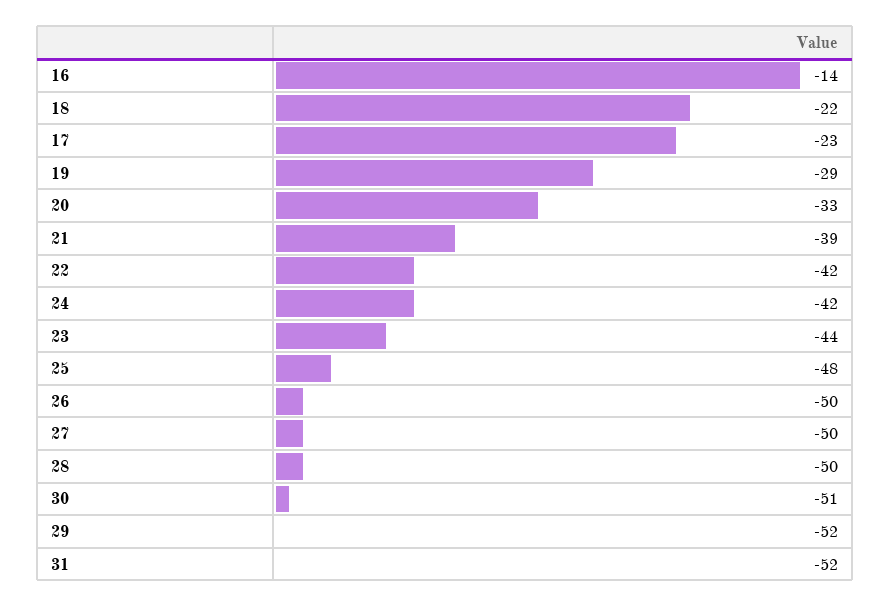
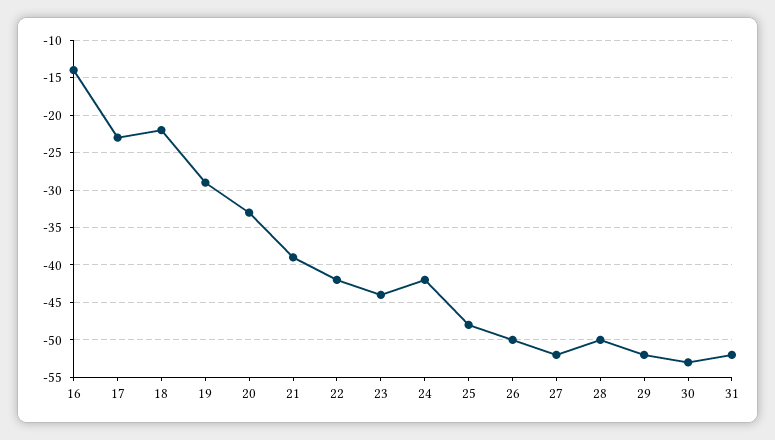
  {
    "16": -14,
    "18": -22,
    "17": -23,
    "19": -29,
    "20": -33,
    "21": -39,
    "22": -42,
    "24": -42,
    "23": -44,
    "25": -48,
    "26": -50,
-   "27": -50,
+   "27": -52,
    "28": -50,
-   "30": -51,
+   "30": -53,
    "29": -52,
    "31": -52
  }

